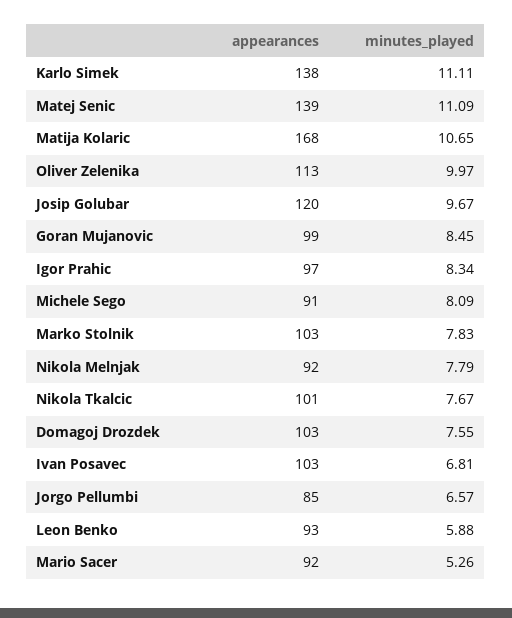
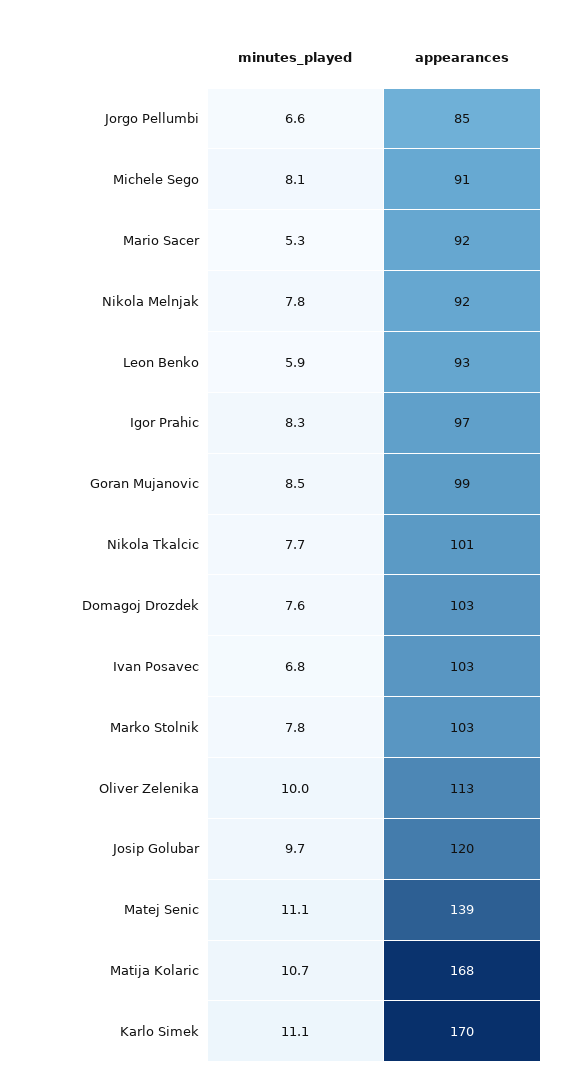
  {
    "appearances": {
-     "Karlo Simek": 138,
+     "Karlo Simek": 170,
      "Matej Senic": 139,
      "Matija Kolaric": 168,
      "Oliver Zelenika": 113,
      "Josip Golubar": 120,
      "Goran Mujanovic": 99,
      "Igor Prahic": 97,
      "Michele Sego": 91,
      "Marko Stolnik": 103,
      "Nikola Melnjak": 92,
      "Nikola Tkalcic": 101,
      "Domagoj Drozdek": 103,
      "Ivan Posavec": 103,
      "Jorgo Pellumbi": 85,
      "Leon Benko": 93,
      "Mario Sacer": 92
    },
    "minutes_played": {
      "Karlo Simek": 11.11,
      "Matej Senic": 11.09,
      "Matija Kolaric": 10.65,
      "Oliver Zelenika": 9.97,
      "Josip Golubar": 9.67,
      "Goran Mujanovic": 8.45,
      "Igor Prahic": 8.34,
      "Michele Sego": 8.09,
      "Marko Stolnik": 7.83,
      "Nikola Melnjak": 7.79,
      "Nikola Tkalcic": 7.67,
      "Domagoj Drozdek": 7.55,
      "Ivan Posavec": 6.81,
      "Jorgo Pellumbi": 6.57,
      "Leon Benko": 5.88,
      "Mario Sacer": 5.26
    }
  }

